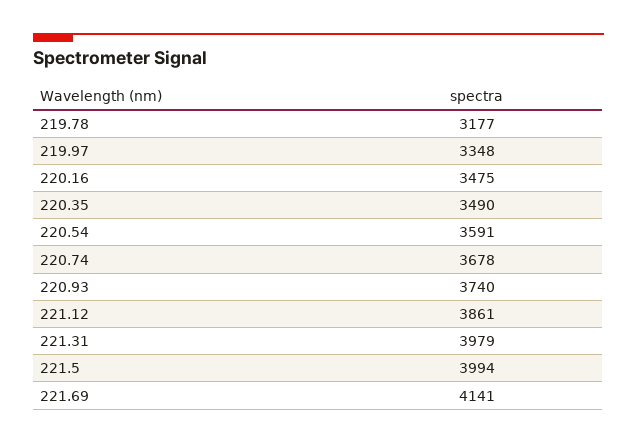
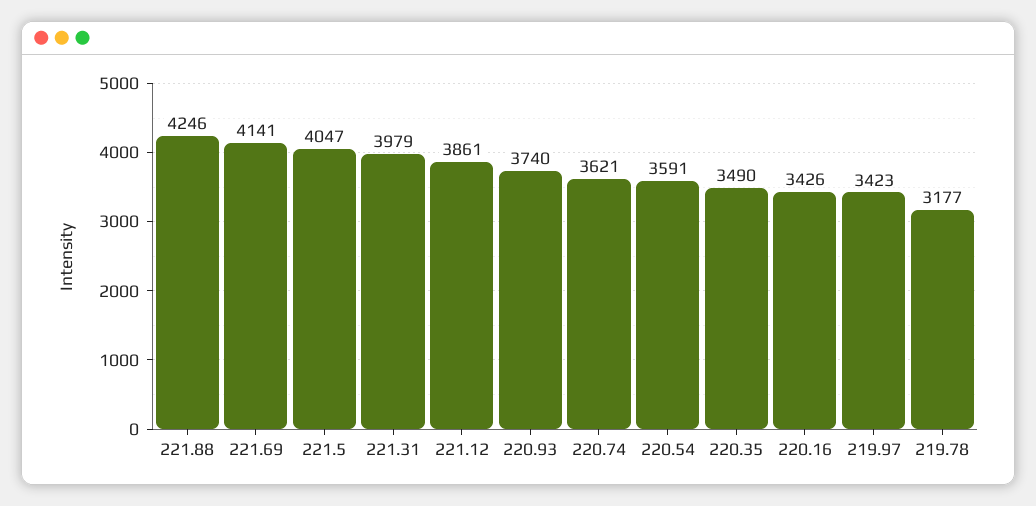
  {
    "219.78": 3177,
-   "219.97": 3348,
+   "219.97": 3423,
-   "220.16": 3475,
+   "220.16": 3426,
    "220.35": 3490,
    "220.54": 3591,
-   "220.74": 3678,
+   "220.74": 3621,
    "220.93": 3740,
    "221.12": 3861,
    "221.31": 3979,
-   "221.5": 3994,
+   "221.5": 4047,
-   "221.69": 4141
+   "221.69": 4141,
+   "221.88": 4246
  }

